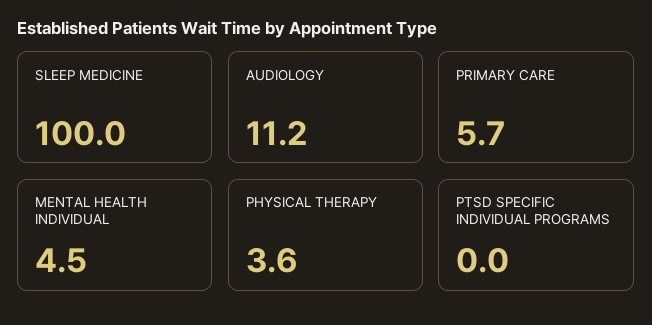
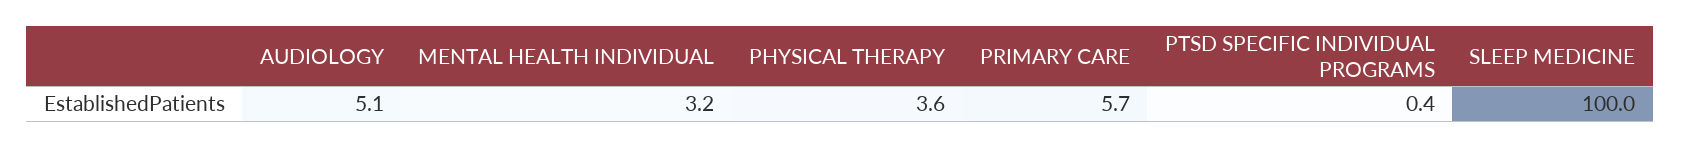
  {
    "SLEEP MEDICINE": 100,
-   "AUDIOLOGY": 11.2,
+   "AUDIOLOGY": 5.1,
    "PRIMARY CARE": 5.7,
-   "MENTAL HEALTH INDIVIDUAL": 4.5,
+   "MENTAL HEALTH INDIVIDUAL": 3.2,
    "PHYSICAL THERAPY": 3.6,
-   "PTSD SPECIFIC INDIVIDUAL PROGRAMS": 0
+   "PTSD SPECIFIC INDIVIDUAL PROGRAMS": 0.4
  }

